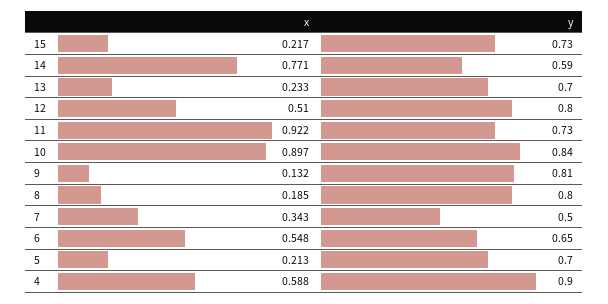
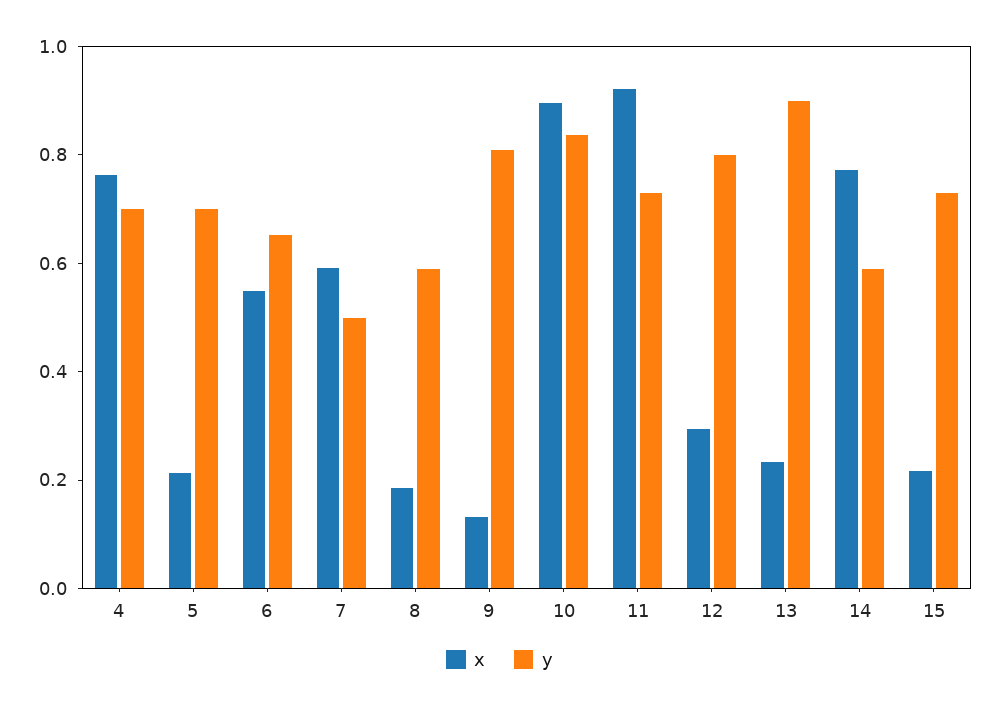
  {
    "x": {
      "15": 0.217,
      "14": 0.771,
      "13": 0.233,
-     "12": 0.51,
+     "12": 0.3,
      "11": 0.922,
      "10": 0.897,
      "9": 0.132,
      "8": 0.185,
-     "7": 0.343,
+     "7": 0.6,
      "6": 0.548,
      "5": 0.213,
-     "4": 0.588
+     "4": 0.75
    },
    "y": {
      "15": 0.73,
      "14": 0.59,
-     "13": 0.7,
+     "13": 0.9,
      "12": 0.8,
      "11": 0.73,
      "10": 0.84,
      "9": 0.81,
-     "8": 0.8,
+     "8": 0.6,
      "7": 0.5,
      "6": 0.65,
      "5": 0.7,
-     "4": 0.9
+     "4": 0.7
    }
  }

